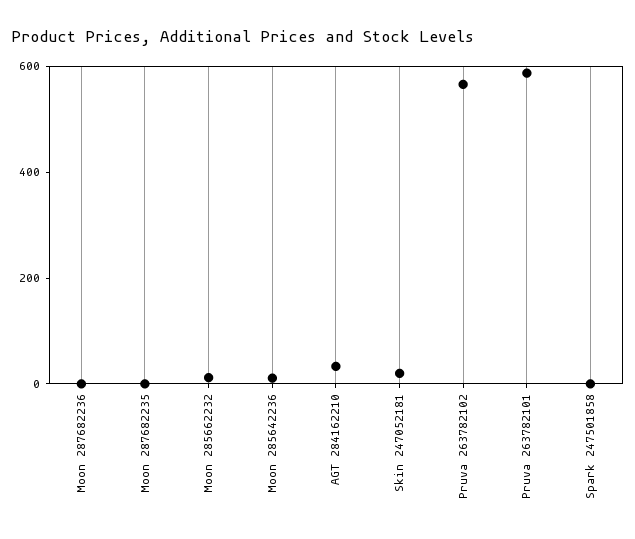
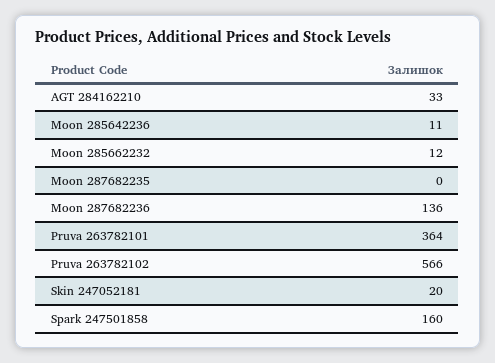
  {
-   "Moon 287682236": 0,
+   "Moon 287682236": 136,
    "Moon 287682235": 0,
    "Moon 285662232": 12,
    "Moon 285642236": 11,
    "AGT 284162210": 33,
    "Skin 247052181": 20,
    "Pruva 263782102": 566,
-   "Pruva 263782101": 600,
+   "Pruva 263782101": 364,
-   "Spark 247501858": 0
+   "Spark 247501858": 160
  }

